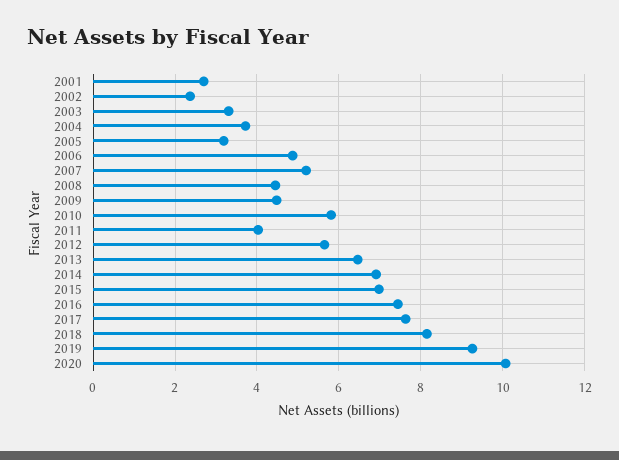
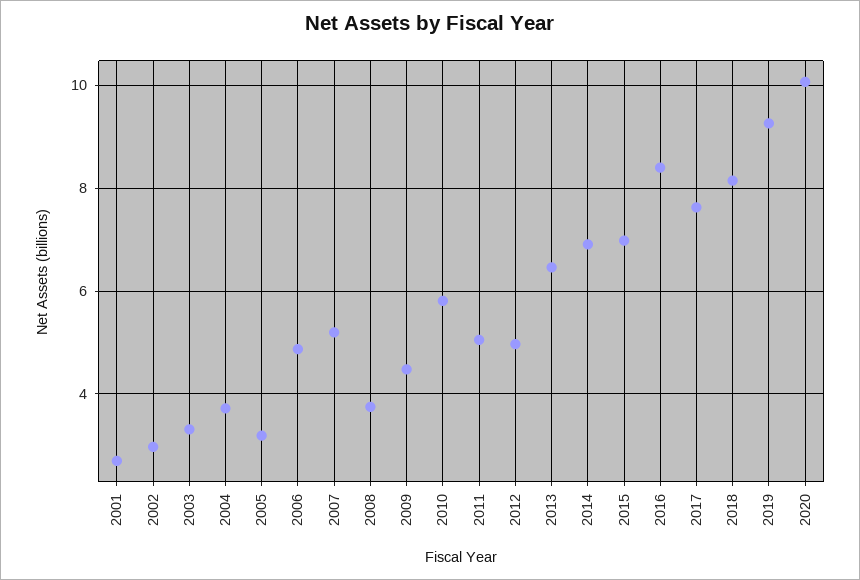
  {
    "2001": 2.8,
-   "2002": 2.4,
+   "2002": 3,
    "2003": 3.4,
    "2004": 3.8,
    "2005": 3.2,
    "2006": 4.8,
    "2007": 5.2,
-   "2008": 4.4,
+   "2008": 3.8,
    "2009": 4.4,
    "2010": 5.8,
-   "2011": 4,
+   "2011": 5,
-   "2012": 5.6,
+   "2012": 5,
    "2013": 6.4,
    "2014": 7,
    "2015": 7,
-   "2016": 7.4,
+   "2016": 8.4,
    "2017": 7.6,
    "2018": 8.2,
    "2019": 9.2,
    "2020": 10
  }

